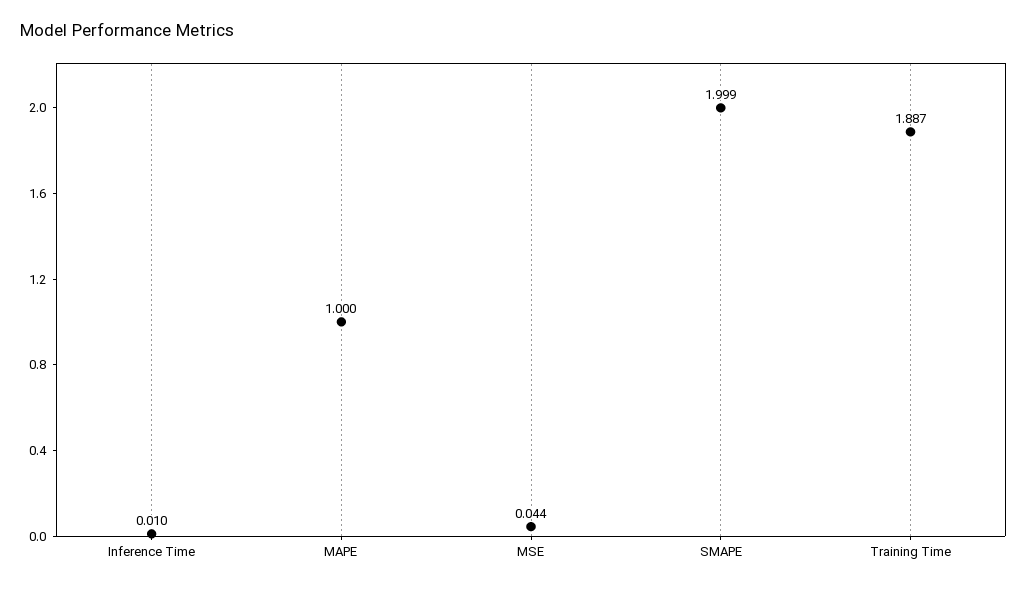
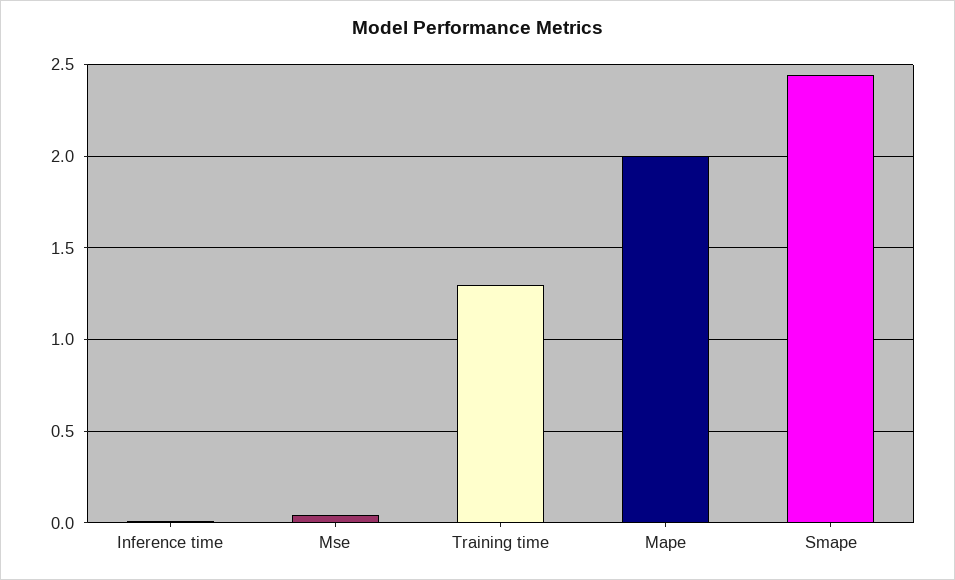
  {
    "Inference Time": 0.01,
-   "MAPE": 1,
+   "MAPE": 2,
    "MSE": 0.044,
-   "SMAPE": 1.999,
+   "SMAPE": 2.45,
-   "Training Time": 1.887
+   "Training Time": 1.3
  }

